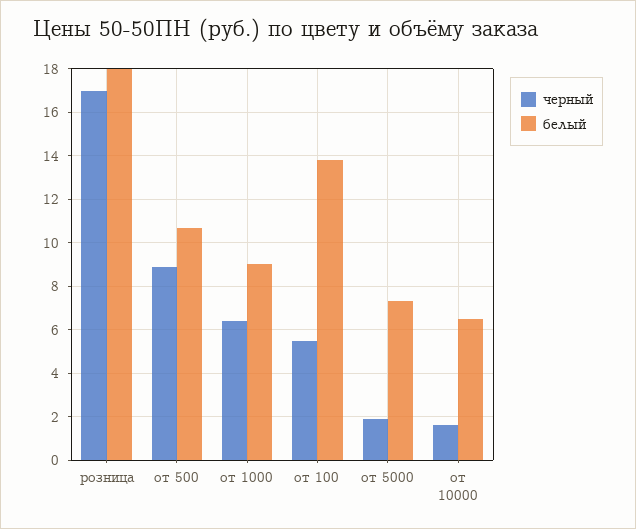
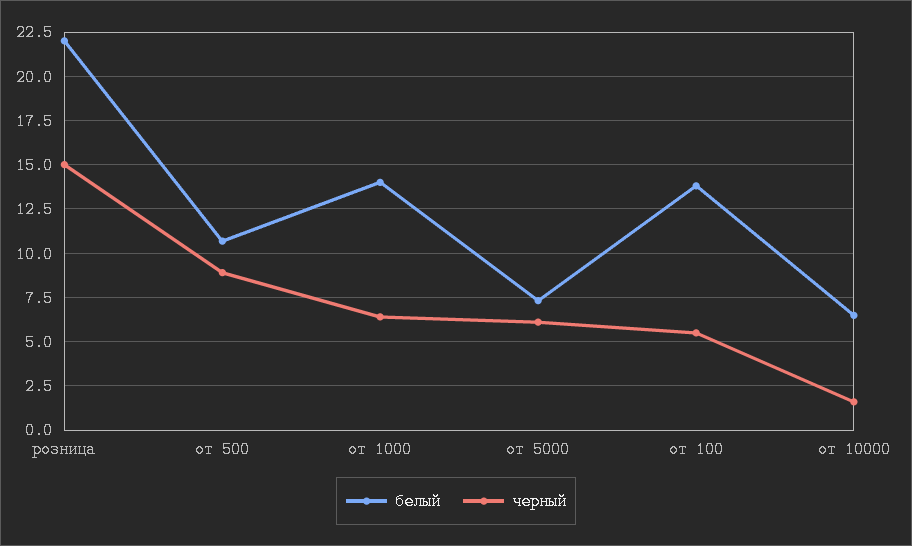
  {
    "черный": {
-     "розница": 17,
+     "розница": 15,
      "от 500": 9,
      "от 1000": 6.5,
      "от 100": 5.5,
-     "от 5000": 2,
+     "от 5000": 6,
      "от 10000": 1.5
    },
    "белый": {
-     "розница": 18,
+     "розница": 22,
      "от 500": 10.5,
-     "от 1000": 9,
+     "от 1000": 14,
      "от 100": 14,
      "от 5000": 7.5,
      "от 10000": 6.5
    }
  }

